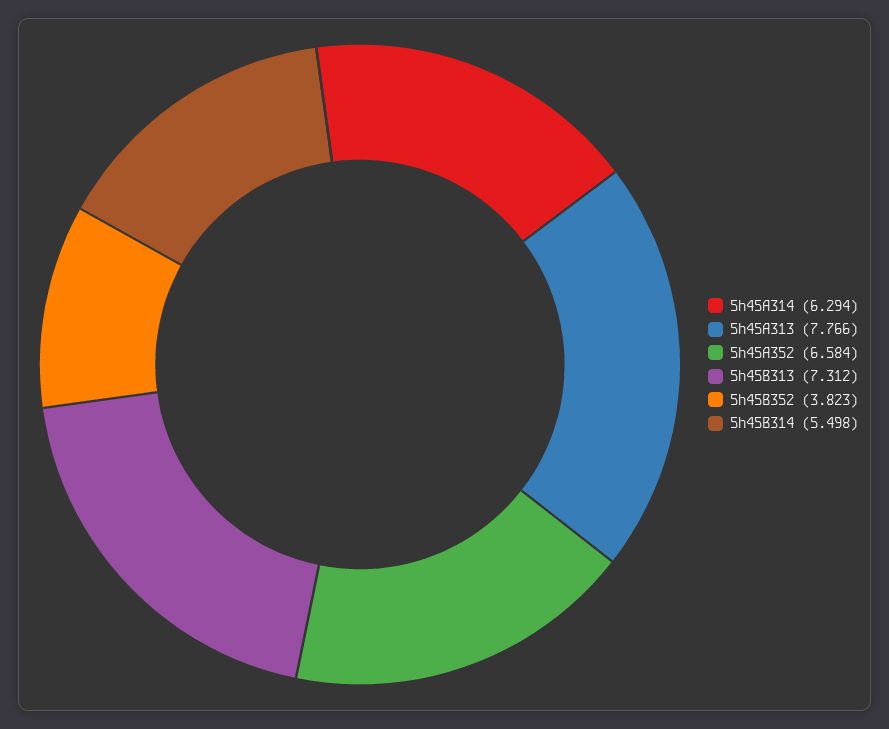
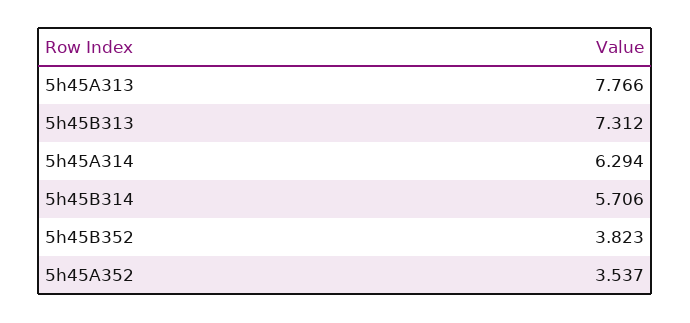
  {
    "5h45A314": 6.294,
    "5h45A313": 7.766,
-   "5h45A352": 6.584,
+   "5h45A352": 3.537,
    "5h45B313": 7.312,
    "5h45B352": 3.823,
-   "5h45B314": 5.498
+   "5h45B314": 5.706
  }

